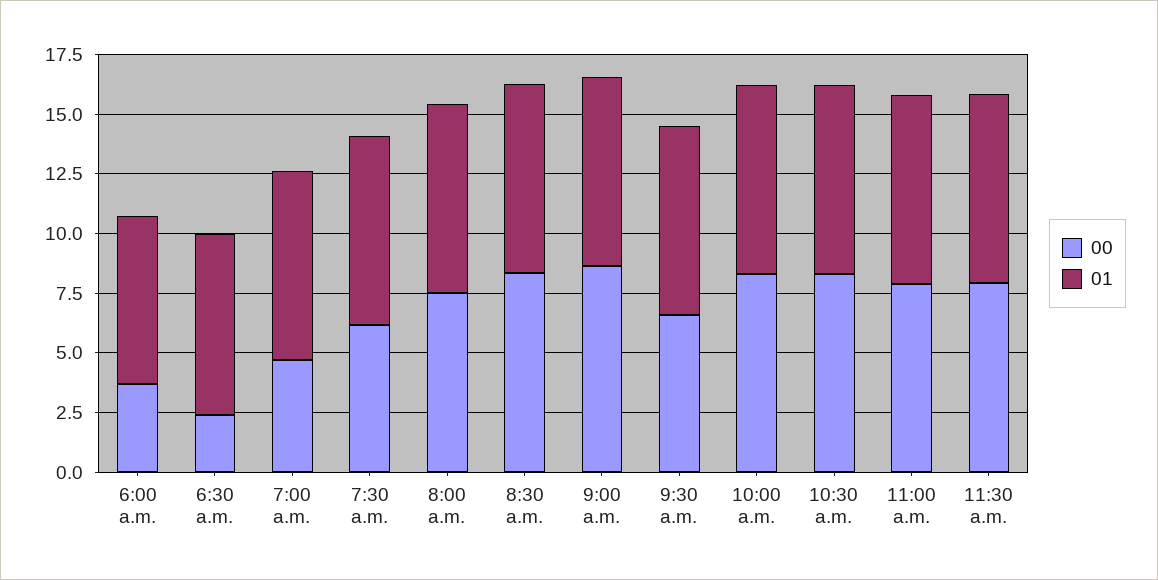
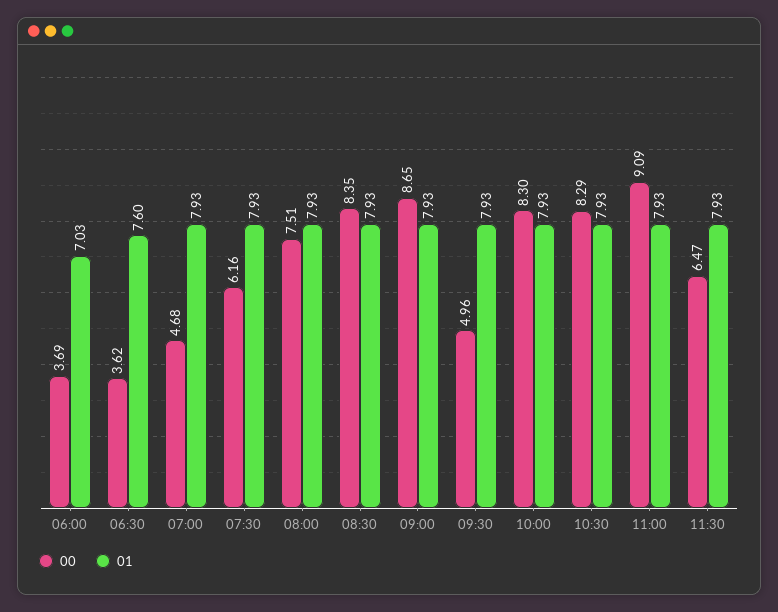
  {
    "00": {
      "6:00 a.m.": 3.69,
-     "6:30 a.m.": 2.5,
+     "6:30 a.m.": 3.62,
      "7:00 a.m.": 4.68,
      "7:30 a.m.": 6.16,
      "8:00 a.m.": 7.51,
      "8:30 a.m.": 8.35,
      "9:00 a.m.": 8.65,
-     "9:30 a.m.": 6.5,
+     "9:30 a.m.": 4.96,
      "10:00 a.m.": 8.3,
      "10:30 a.m.": 8.29,
-     "11:00 a.m.": 8,
+     "11:00 a.m.": 9.09,
-     "11:30 a.m.": 8
+     "11:30 a.m.": 6.47
    },
    "01": {
      "6:00 a.m.": 7.03,
      "6:30 a.m.": 7.6,
      "7:00 a.m.": 7.93,
      "7:30 a.m.": 7.93,
      "8:00 a.m.": 7.93,
      "8:30 a.m.": 7.93,
      "9:00 a.m.": 7.93,
      "9:30 a.m.": 7.93,
      "10:00 a.m.": 7.93,
      "10:30 a.m.": 7.93,
      "11:00 a.m.": 7.93,
      "11:30 a.m.": 7.93
    }
  }

